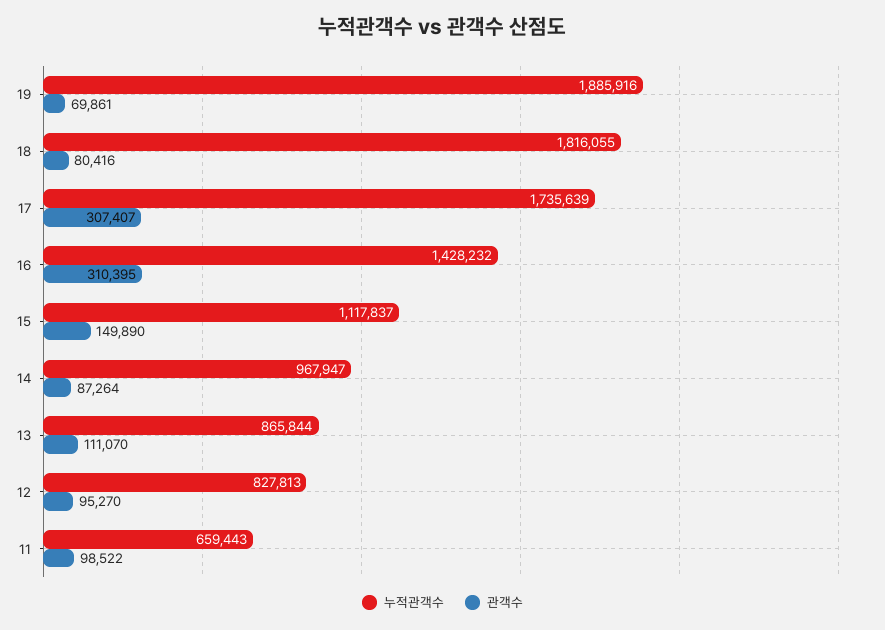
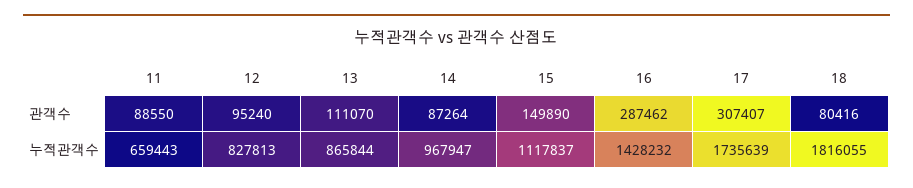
  {
    "누적관객수": {
-     "19": 1885916,
      "18": 1816055,
      "17": 1735639,
      "16": 1428232,
      "15": 1117837,
      "14": 967947,
      "13": 865844,
      "12": 827813,
      "11": 659443
    },
    "관객수": {
-     "19": 69861,
      "18": 80416,
      "17": 307407,
-     "16": 310395,
+     "16": 287462,
      "15": 149890,
      "14": 87264,
      "13": 111070,
-     "12": 95270,
+     "12": 95240,
-     "11": 98522
+     "11": 88550
    }
  }

